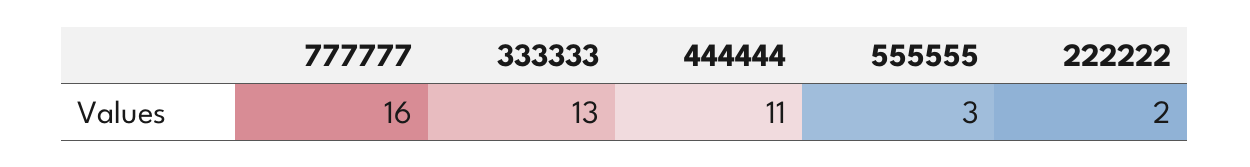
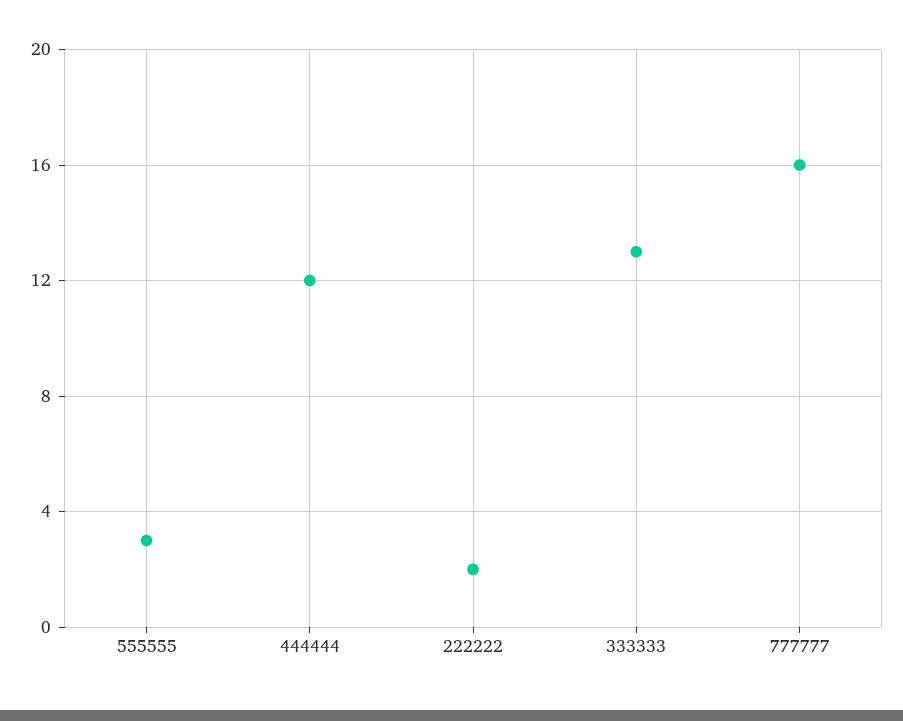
  {
    "777777": 16,
    "333333": 13,
-   "444444": 11,
+   "444444": 12,
    "555555": 3,
    "222222": 2
  }

